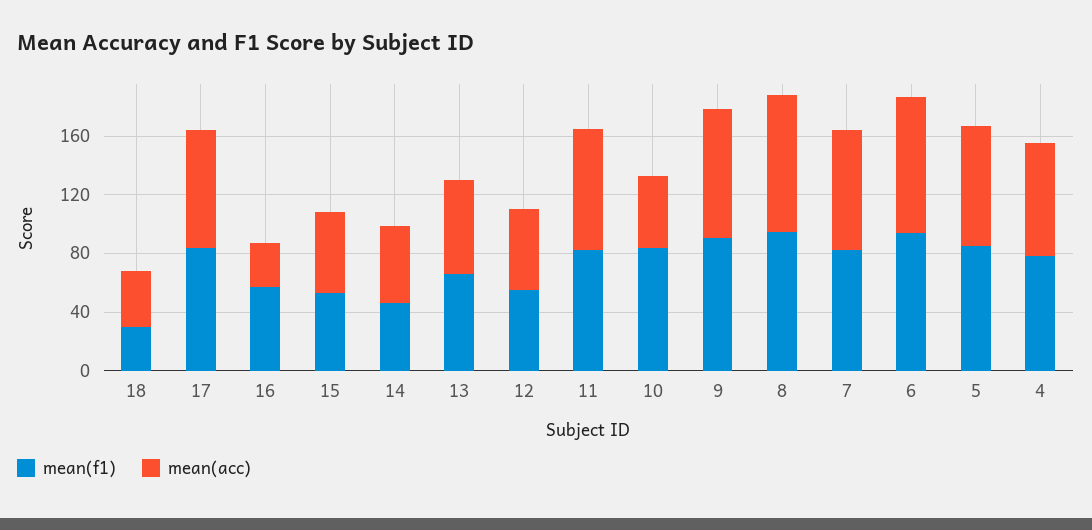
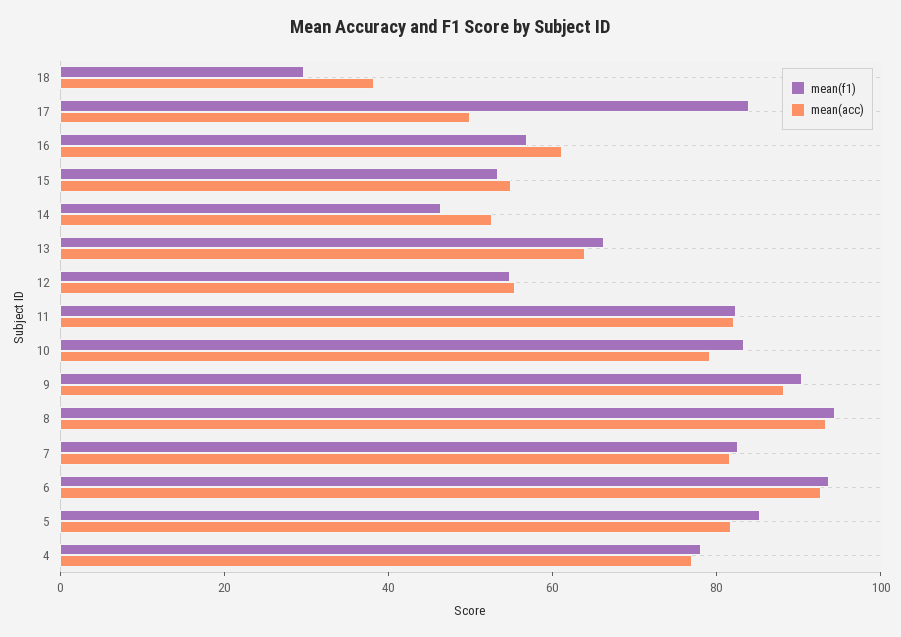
  {
    "mean(f1)": {
      "18": 30,
      "17": 85,
      "16": 55,
      "15": 55,
      "14": 45,
      "13": 65,
      "12": 55,
      "11": 80,
      "10": 85,
      "9": 90,
      "8": 95,
      "7": 85,
      "6": 95,
      "5": 85,
      "4": 80
    },
    "mean(acc)": {
      "18": 40,
-     "17": 80,
+     "17": 50,
-     "16": 30,
+     "16": 60,
      "15": 55,
      "14": 55,
      "13": 65,
      "12": 55,
      "11": 80,
-     "10": 50,
+     "10": 80,
      "9": 90,
      "8": 95,
      "7": 80,
      "6": 95,
      "5": 80,
      "4": 75
    }
  }

